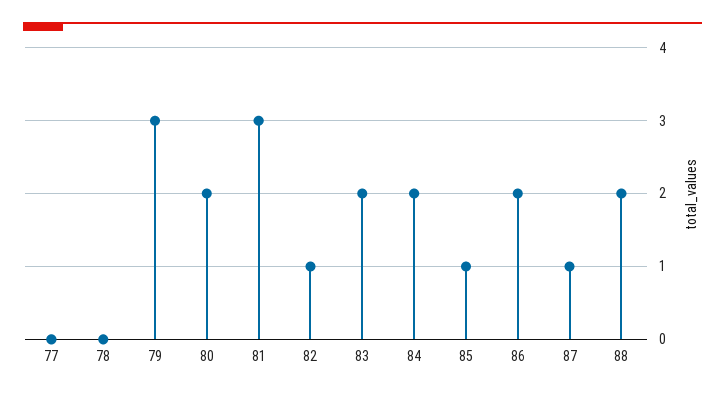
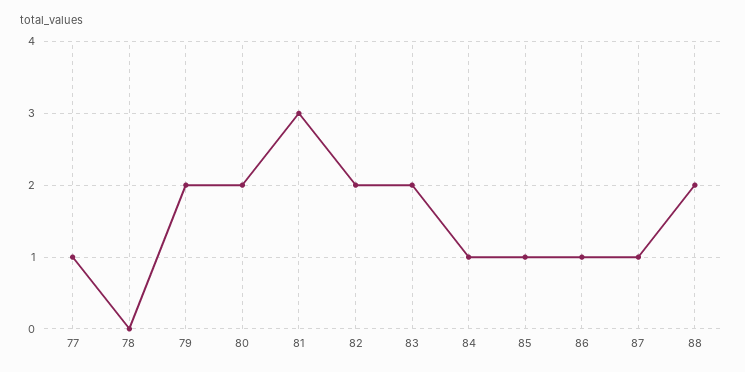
  {
-   "77": 0,
+   "77": 1,
    "78": 0,
-   "79": 3,
+   "79": 2,
    "80": 2,
    "81": 3,
-   "82": 1,
+   "82": 2,
    "83": 2,
-   "84": 2,
+   "84": 1,
    "85": 1,
-   "86": 2,
+   "86": 1,
    "87": 1,
    "88": 2
  }

